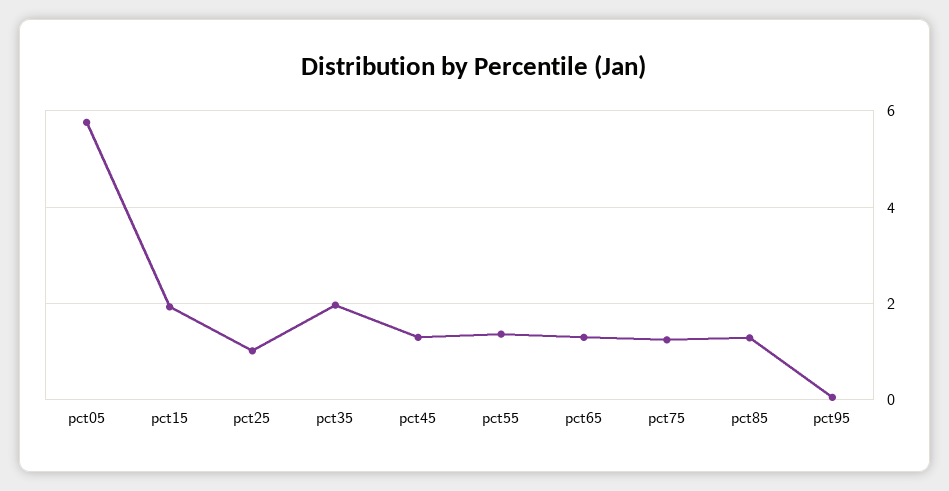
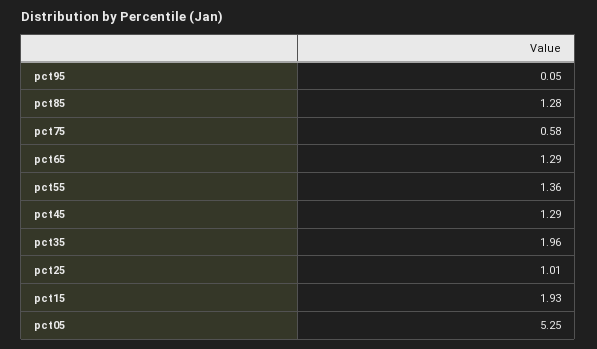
  {
-   "pct05": 5.8,
+   "pct05": 5.25,
    "pct15": 1.93,
    "pct25": 1.01,
    "pct35": 1.96,
    "pct45": 1.29,
    "pct55": 1.36,
    "pct65": 1.29,
-   "pct75": 1.2,
+   "pct75": 0.58,
    "pct85": 1.28,
    "pct95": 0.05
  }

